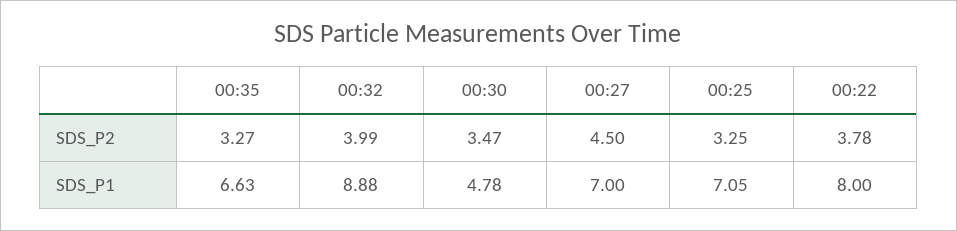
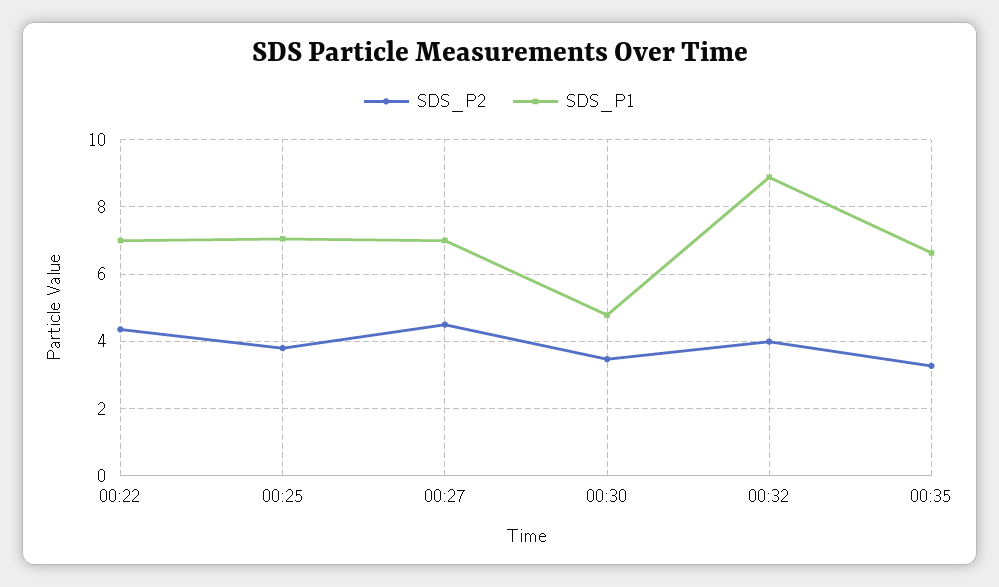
  {
    "SDS_P2": {
      "00:35": 3.27,
      "00:32": 3.99,
      "00:30": 3.47,
      "00:27": 4.5,
-     "00:25": 3.25,
+     "00:25": 3.8,
-     "00:22": 3.78
+     "00:22": 4.4
    },
    "SDS_P1": {
      "00:35": 6.63,
      "00:32": 8.88,
      "00:30": 4.78,
      "00:27": 7,
      "00:25": 7.05,
-     "00:22": 8
+     "00:22": 7
    }
  }

